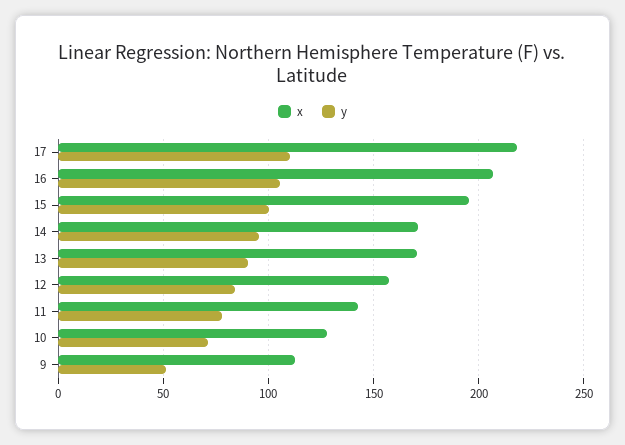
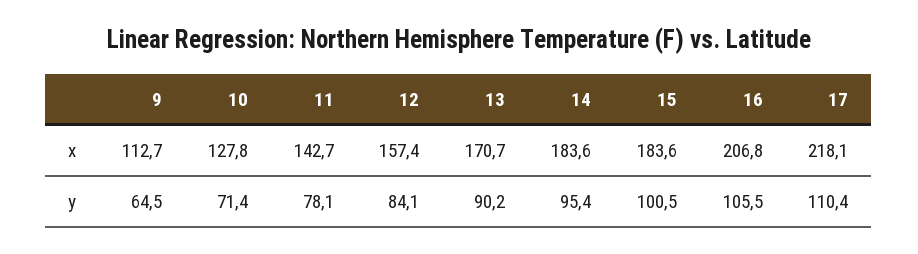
  {
    "x": {
      "17": 218.1,
      "16": 206.8,
-     "15": 195,
+     "15": 183.6,
-     "14": 170,
+     "14": 183.6,
      "13": 170.7,
      "12": 157.4,
      "11": 142.7,
      "10": 127.8,
      "9": 112.7
    },
    "y": {
      "17": 110.4,
      "16": 105.5,
      "15": 100.5,
      "14": 95.4,
      "13": 90.2,
      "12": 84.1,
      "11": 78.1,
      "10": 71.4,
-     "9": 50
+     "9": 64.5
    }
  }

